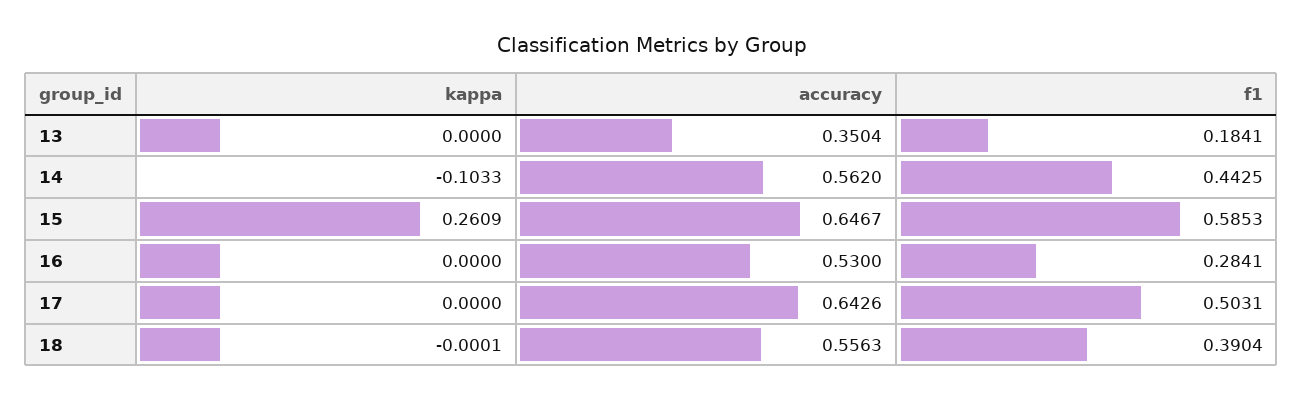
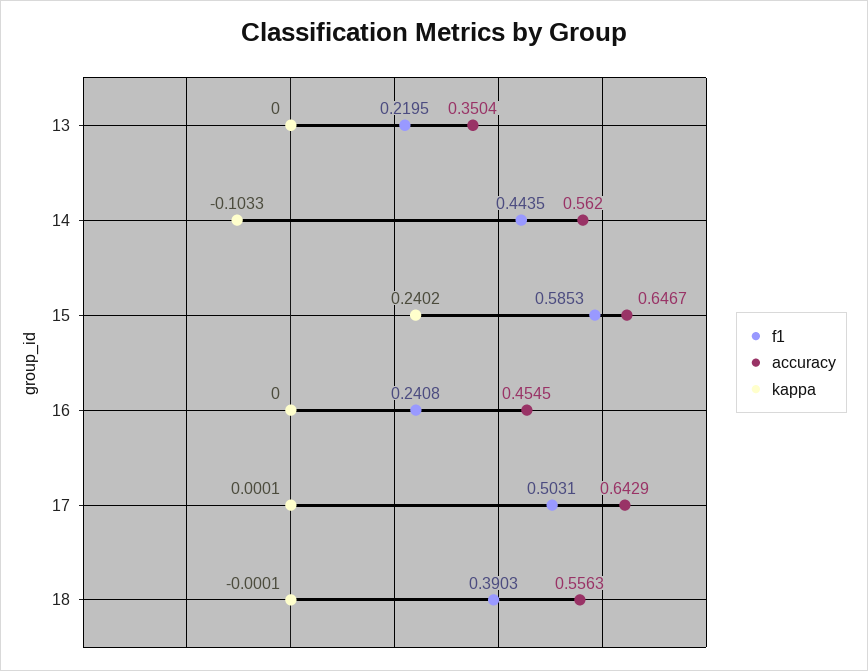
  {
    "kappa": {
      "13": 0,
      "14": -0.1033,
-     "15": 0.2609,
+     "15": 0.2402,
      "16": 0,
-     "17": 0,
+     "17": 0.0001,
      "18": -0.0001
    },
    "accuracy": {
      "13": 0.3504,
      "14": 0.562,
      "15": 0.6467,
-     "16": 0.53,
+     "16": 0.4545,
-     "17": 0.6426,
+     "17": 0.6429,
      "18": 0.5563
    },
    "f1": {
-     "13": 0.1841,
+     "13": 0.2195,
-     "14": 0.4425,
+     "14": 0.4435,
      "15": 0.5853,
-     "16": 0.2841,
+     "16": 0.2408,
      "17": 0.5031,
-     "18": 0.3904
+     "18": 0.3903
    }
  }

